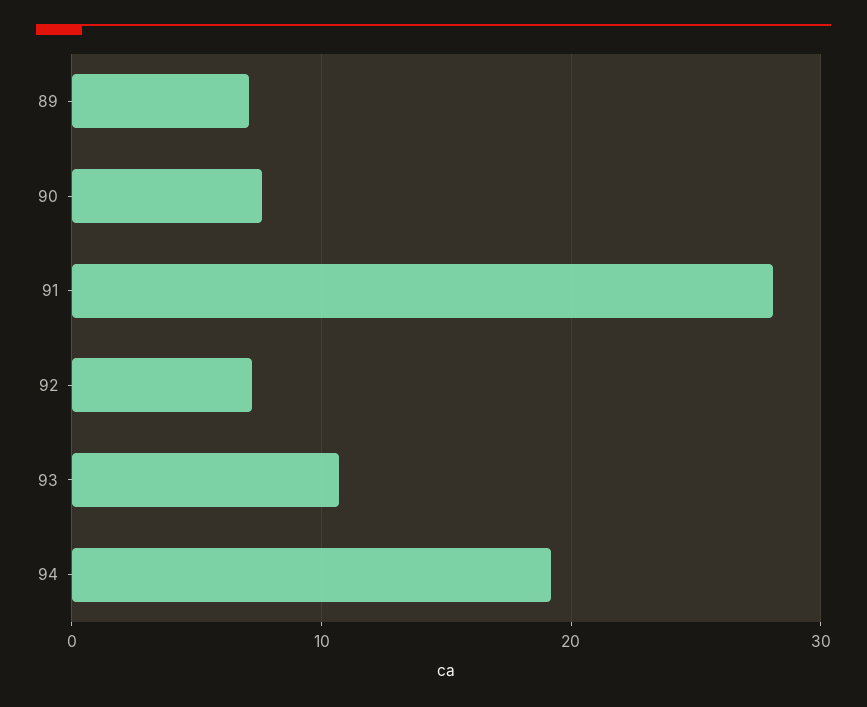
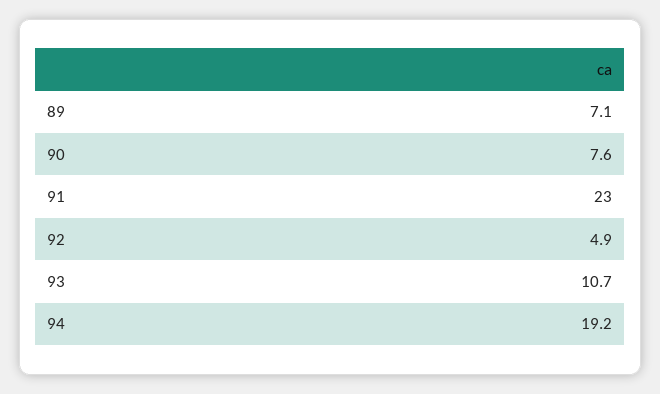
  {
    "89": 7.1,
    "90": 7.6,
-   "91": 28,
+   "91": 23,
-   "92": 7,
+   "92": 4.9,
    "93": 10.7,
    "94": 19.2
  }

